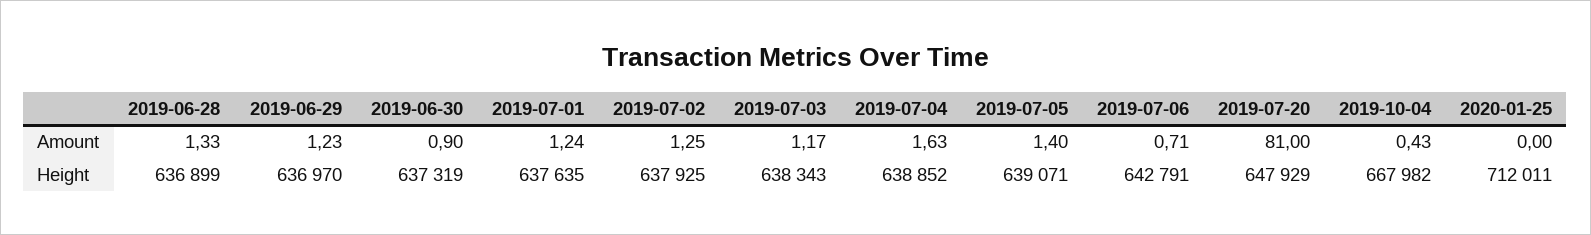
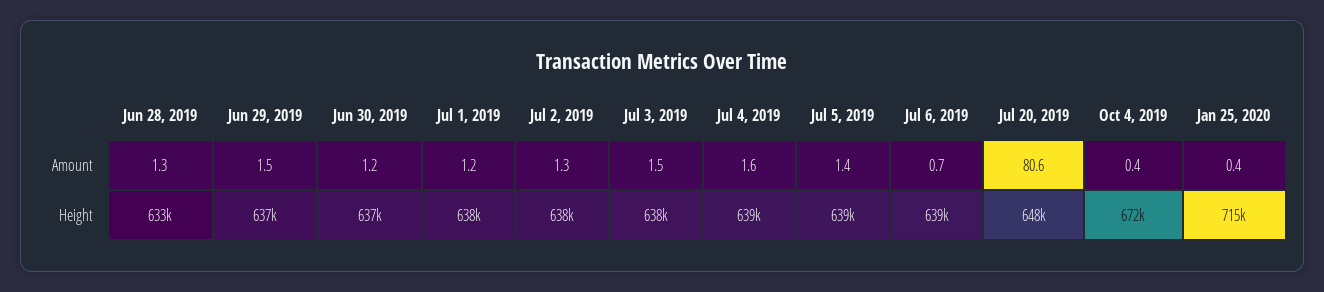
  {
    "2019-06-28": {
      "Amount": 1.33,
-     "Height": 636899
+     "Height": 633000
    },
    "2019-06-29": {
-     "Amount": 1.23,
+     "Amount": 1.5,
      "Height": 636970
    },
    "2019-06-30": {
-     "Amount": 0.9,
+     "Amount": 1.2,
      "Height": 637319
    },
    "2019-07-01": {
      "Amount": 1.24,
      "Height": 637635
    },
    "2019-07-02": {
      "Amount": 1.25,
      "Height": 637925
    },
    "2019-07-03": {
-     "Amount": 1.17,
+     "Amount": 1.5,
      "Height": 638343
    },
    "2019-07-04": {
      "Amount": 1.63,
      "Height": 638852
    },
    "2019-07-05": {
      "Amount": 1.4,
      "Height": 639071
    },
    "2019-07-06": {
      "Amount": 0.71,
-     "Height": 642791
+     "Height": 639000
    },
    "2019-07-20": {
-     "Amount": 81,
+     "Amount": 80.6,
      "Height": 647929
    },
    "2019-10-04": {
      "Amount": 0.43,
-     "Height": 667982
+     "Height": 672000
    },
    "2020-01-25": {
-     "Amount": 0,
+     "Amount": 0.4,
-     "Height": 712011
+     "Height": 715000
    }
  }

